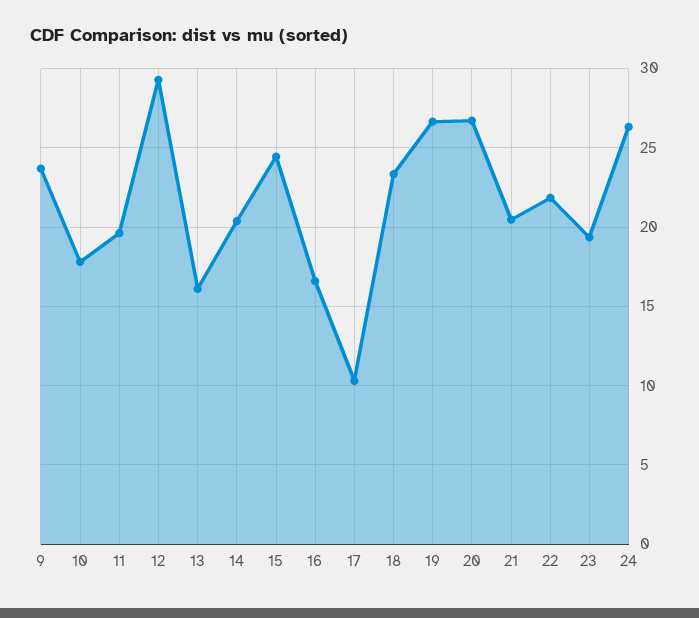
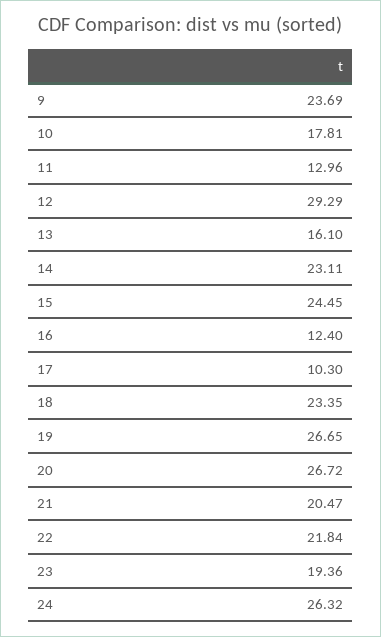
  {
    "9": 23.69,
    "10": 17.81,
-   "11": 19.5,
+   "11": 12.96,
    "12": 29.29,
    "13": 16.1,
-   "14": 20.5,
+   "14": 23.11,
    "15": 24.45,
-   "16": 16.5,
+   "16": 12.4,
    "17": 10.3,
    "18": 23.35,
    "19": 26.65,
    "20": 26.72,
    "21": 20.47,
    "22": 21.84,
    "23": 19.36,
    "24": 26.32
  }

